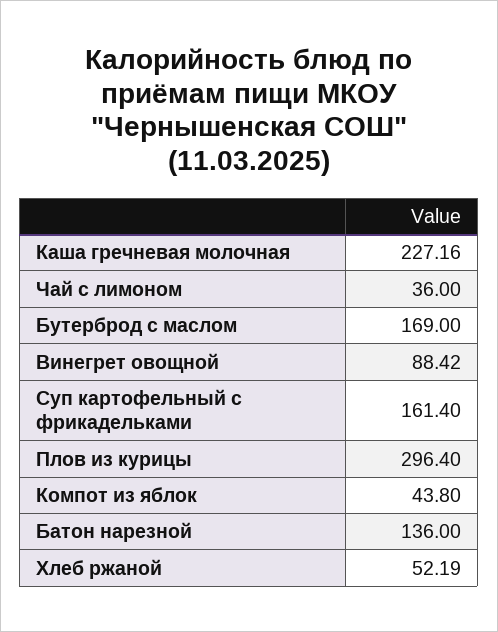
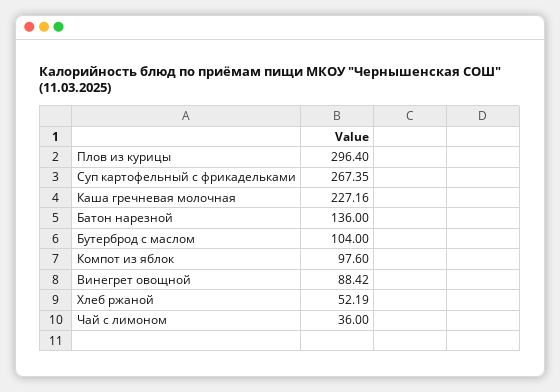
  {
    "Каша гречневая молочная": 227.16,
    "Чай с лимоном": 36,
-   "Бутерброд с маслом": 169,
+   "Бутерброд с маслом": 104,
    "Винегрет овощной": 88.42,
-   "Суп картофельный с фрикадельками": 161.4,
+   "Суп картофельный с фрикадельками": 267.35,
    "Плов из курицы": 296.4,
-   "Компот из яблок": 43.8,
+   "Компот из яблок": 97.6,
    "Батон нарезной": 136,
    "Хлеб ржаной": 52.19
  }

